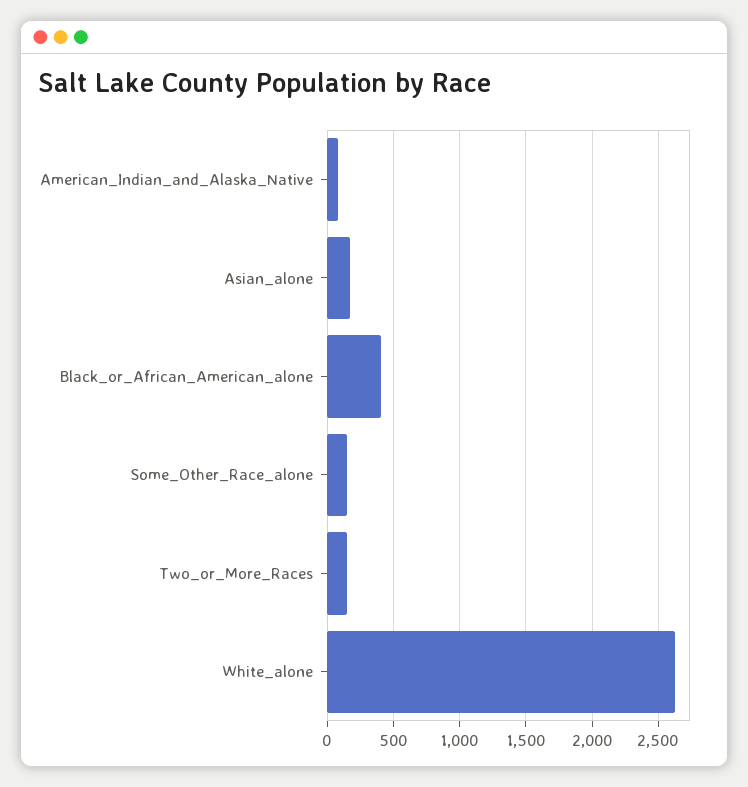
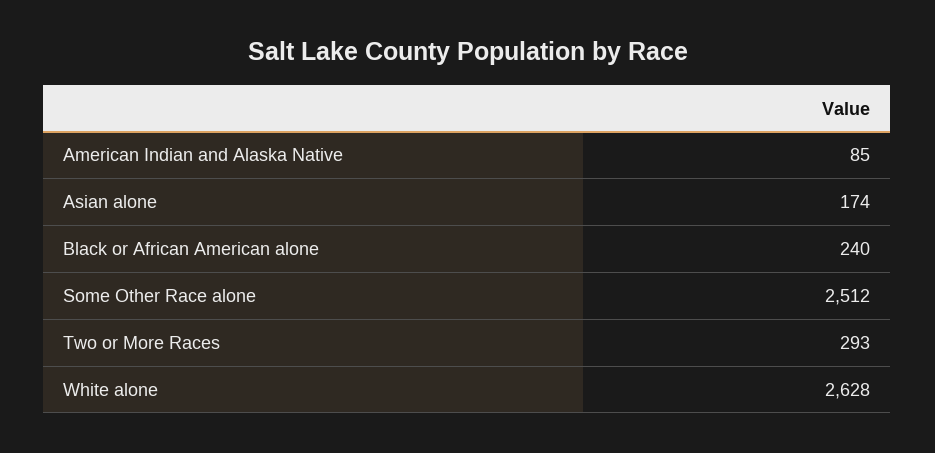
  {
    "American_Indian_and_Alaska_Native": 85,
    "Asian_alone": 174,
-   "Black_or_African_American_alone": 400,
+   "Black_or_African_American_alone": 240,
-   "Some_Other_Race_alone": 150,
+   "Some_Other_Race_alone": 2512,
-   "Two_or_More_Races": 150,
+   "Two_or_More_Races": 293,
    "White_alone": 2628
  }

